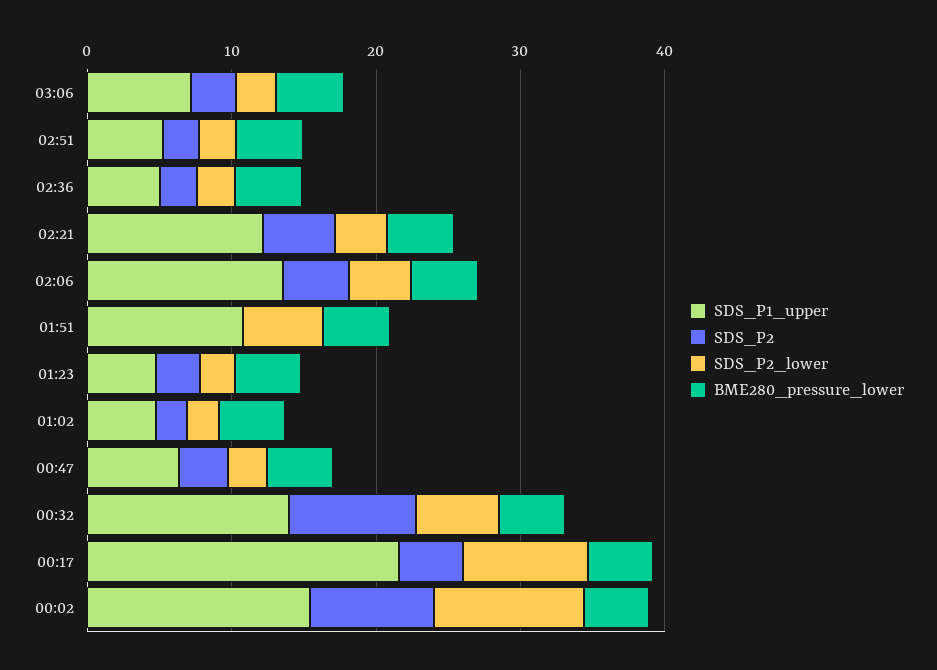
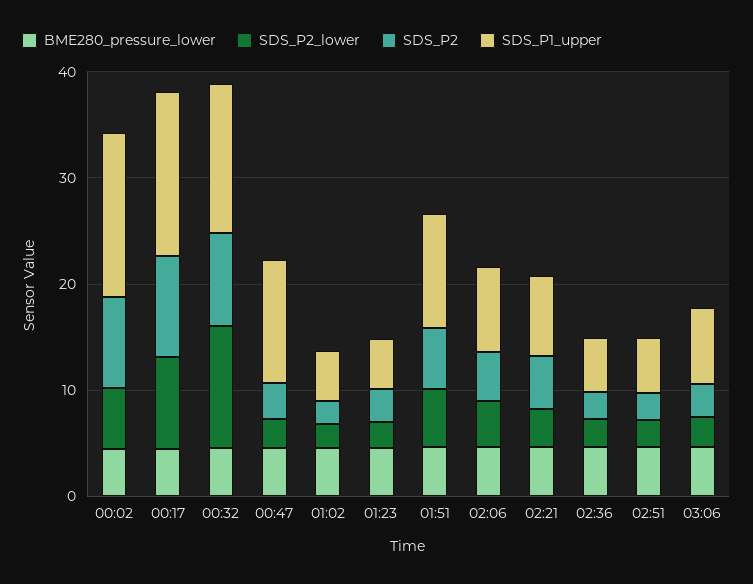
  {
    "SDS_P1_upper": {
      "03:06": 8,
      "02:51": 6,
      "02:36": 6,
-     "02:21": 12,
+     "02:21": 8,
-     "02:06": 14,
+     "02:06": 8,
      "01:51": 10,
      "01:23": 4,
      "01:02": 4,
-     "00:47": 6,
+     "00:47": 12,
      "00:32": 14,
-     "00:17": 22,
+     "00:17": 16,
      "00:02": 16
    },
    "SDS_P2": {
      "03:06": 4,
      "02:51": 2,
      "02:36": 2,
      "02:21": 6,
      "02:06": 4,
-     "01:51": 0,
+     "01:51": 6,
      "01:23": 4,
      "01:02": 2,
      "00:47": 4,
      "00:32": 8,
-     "00:17": 4,
+     "00:17": 10,
      "00:02": 8
    },
    "SDS_P2_lower": {
      "03:06": 2,
      "02:51": 2,
      "02:36": 2,
      "02:21": 4,
      "02:06": 4,
      "01:51": 6,
      "01:23": 2,
      "01:02": 2,
      "00:47": 2,
-     "00:32": 6,
+     "00:32": 12,
      "00:17": 8,
-     "00:02": 10
+     "00:02": 6
    },
    "BME280_pressure_lower": {
      "03:06": 4,
      "02:51": 4,
      "02:36": 4,
      "02:21": 4,
      "02:06": 4,
      "01:51": 4,
      "01:23": 4,
      "01:02": 4,
      "00:47": 4,
      "00:32": 4,
      "00:17": 4,
      "00:02": 4
    }
  }

